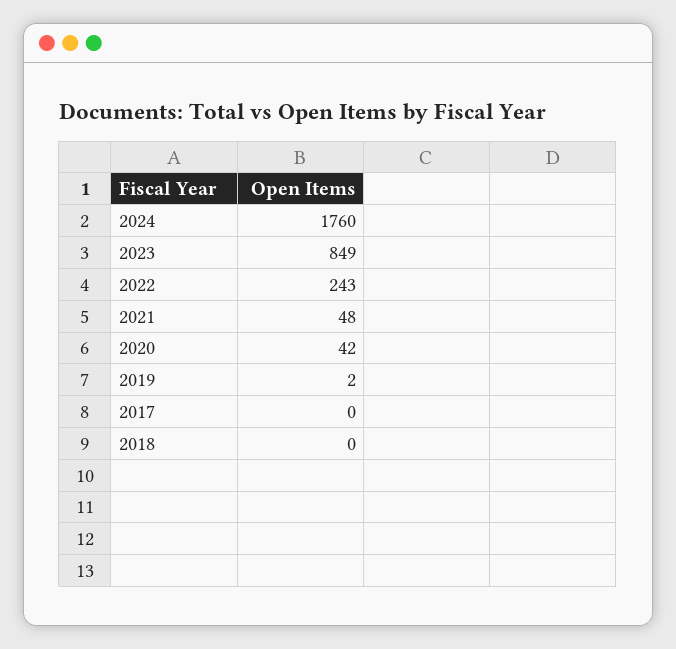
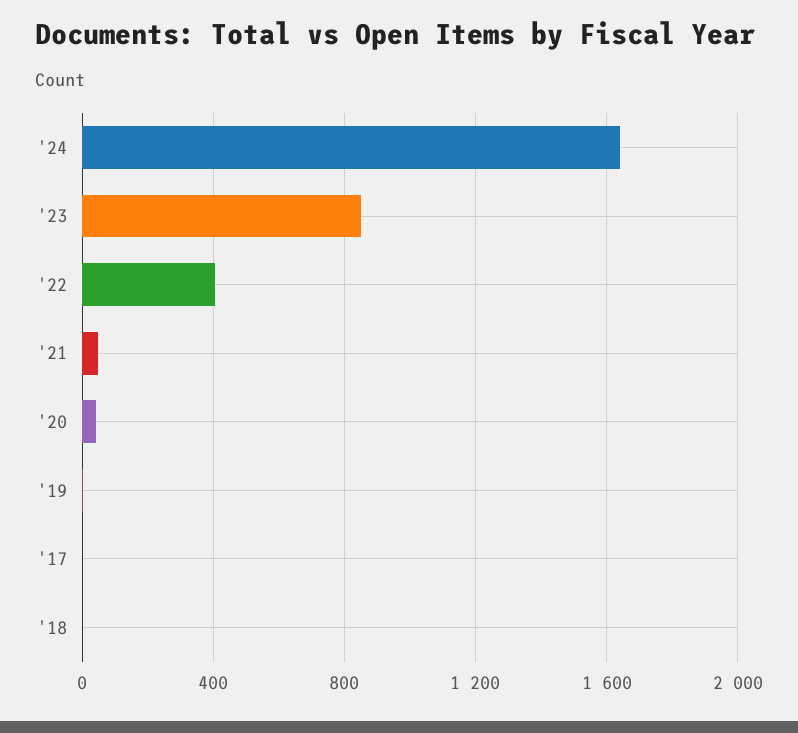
  {
-   "2024": 1760,
+   "2024": 1650,
    "2023": 849,
-   "2022": 243,
+   "2022": 400,
    "2021": 48,
    "2020": 42,
    "2019": 2,
    "2017": 0,
    "2018": 0
  }

